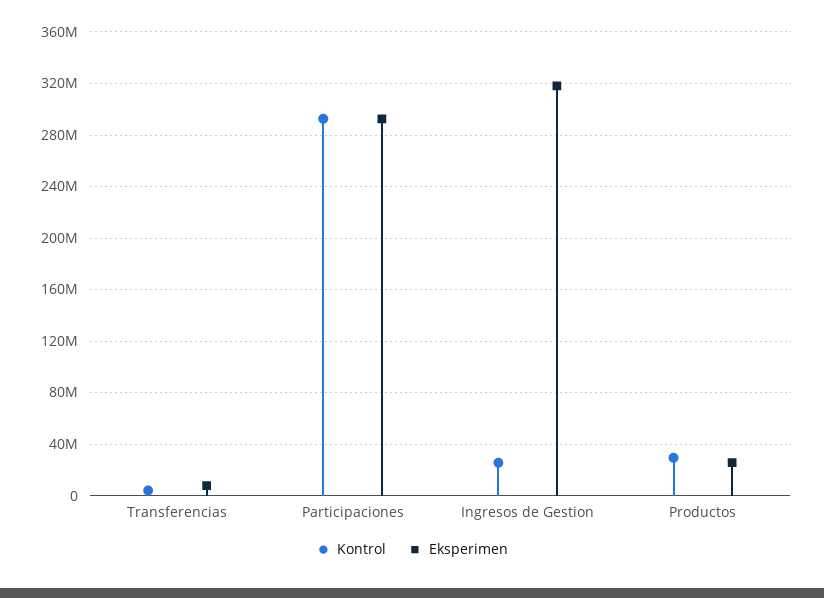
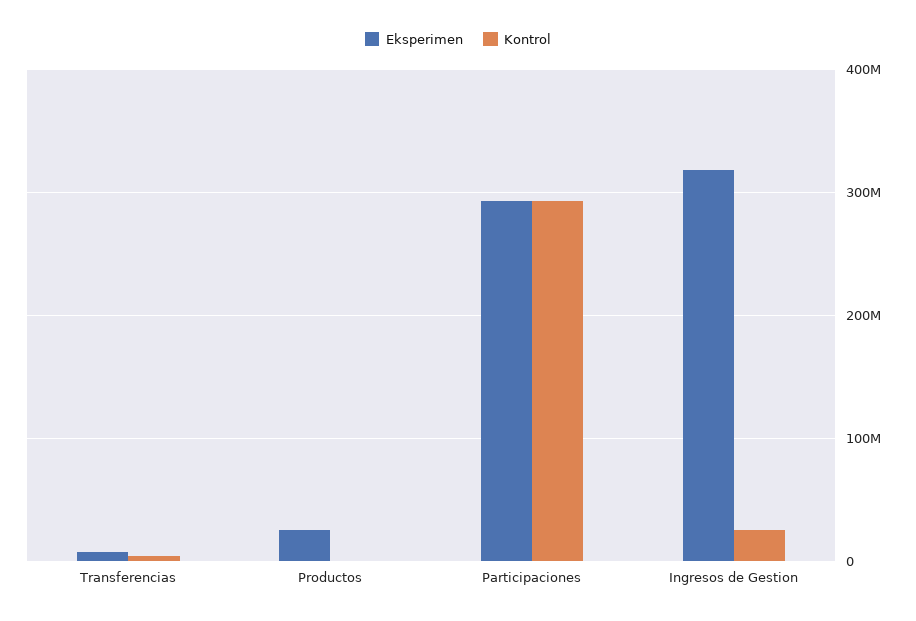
  {
    "Kontrol": {
      "Transferencias": 5000000,
      "Participaciones": 295000000,
      "Ingresos de Gestion": 25000000,
-     "Productos": 30000000
+     "Productos": 0
    },
    "Eksperimen": {
      "Transferencias": 10000000,
      "Participaciones": 295000000,
      "Ingresos de Gestion": 320000000,
      "Productos": 25000000
    }
  }

